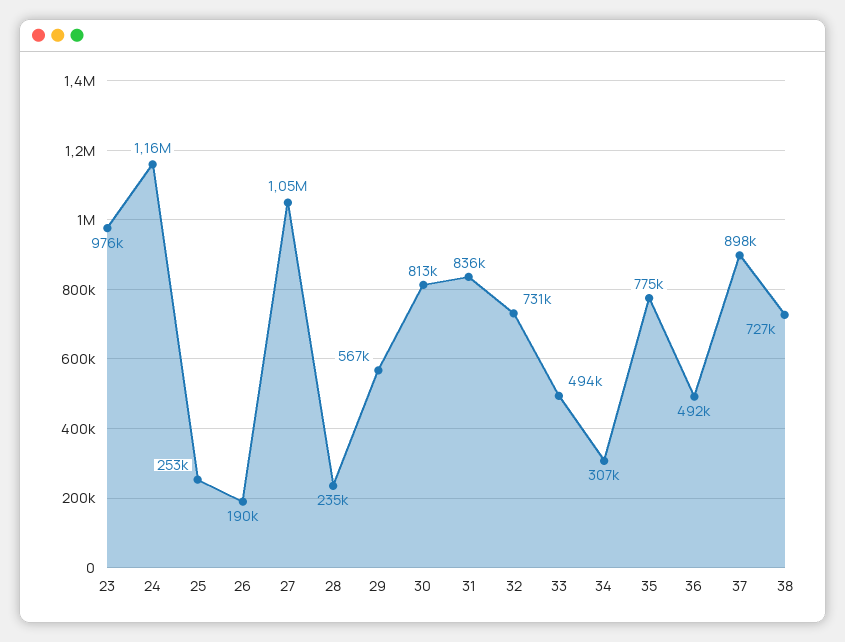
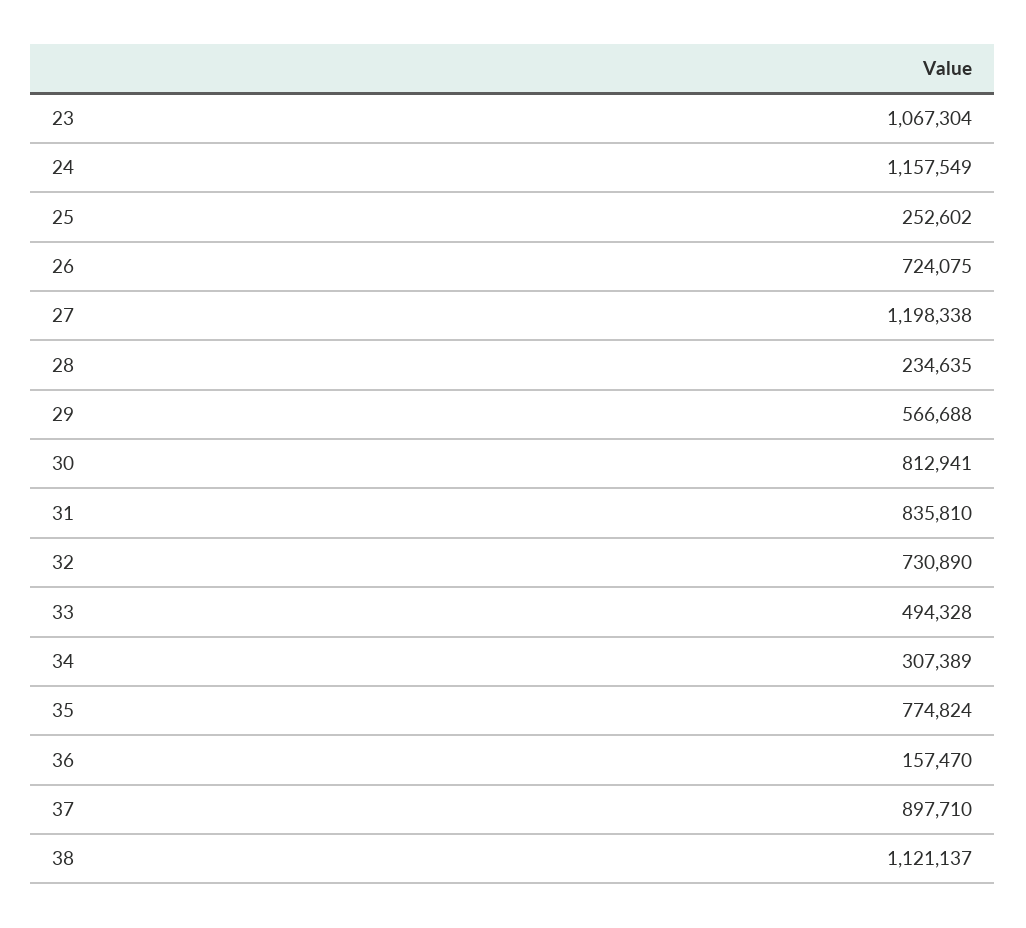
  {
-   "23": 976000,
+   "23": 1067304,
    "24": 1157549,
    "25": 252602,
-   "26": 190000,
+   "26": 724075,
-   "27": 1050000,
+   "27": 1198338,
    "28": 234635,
    "29": 566688,
    "30": 812941,
    "31": 835810,
    "32": 730890,
    "33": 494328,
    "34": 307389,
    "35": 774824,
-   "36": 492000,
+   "36": 157470,
    "37": 897710,
-   "38": 727000
+   "38": 1121137
  }

